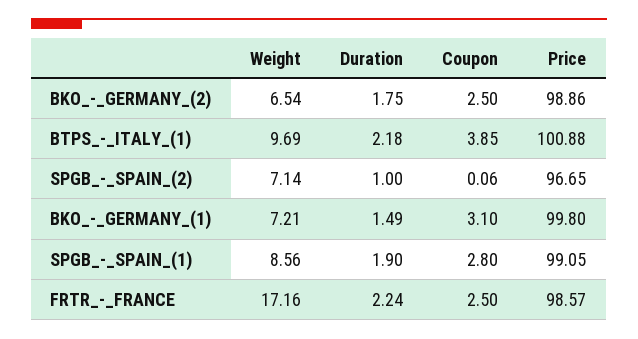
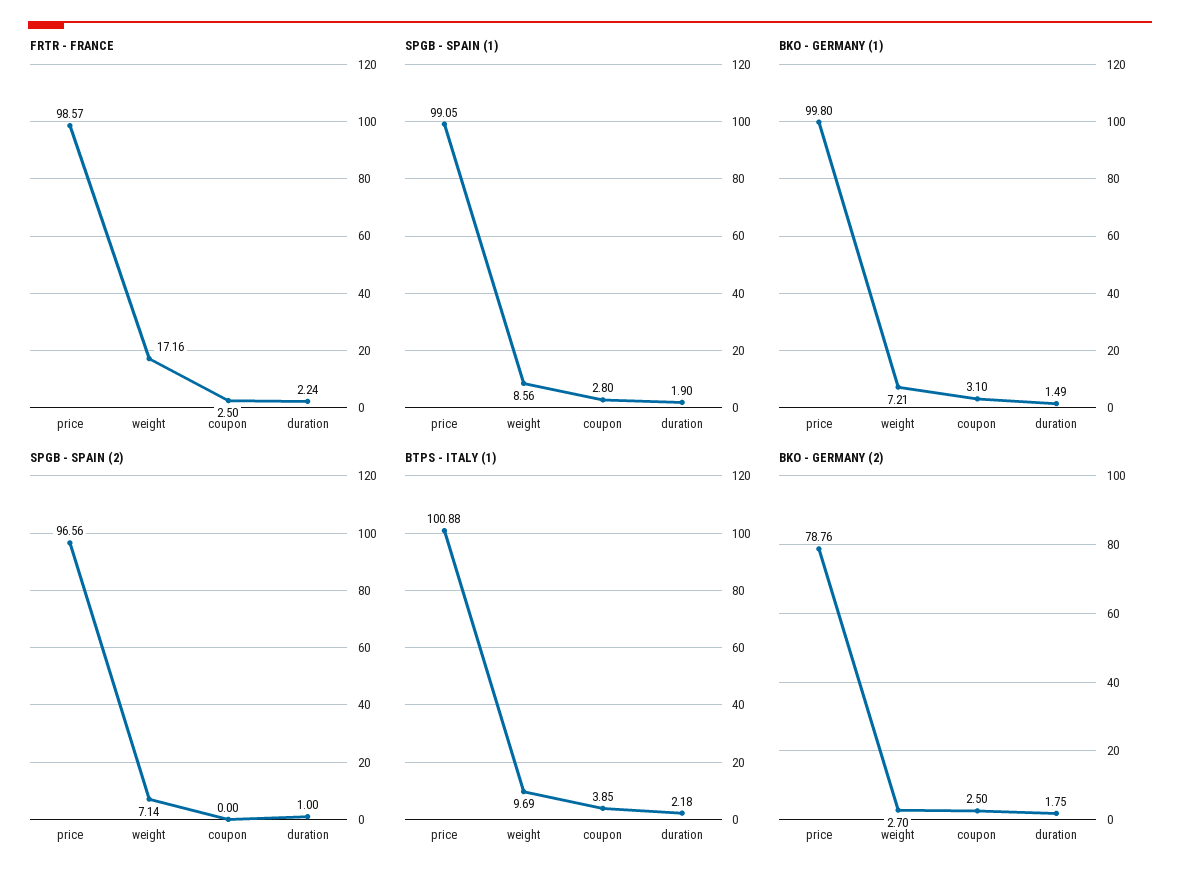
  {
    "BKO_-_GERMANY_(2)": {
-     "Weight": 6.54,
+     "Weight": 2.7,
      "Duration": 1.75,
      "Coupon": 2.5,
-     "Price": 98.86
+     "Price": 78.76
    },
    "BTPS_-_ITALY_(1)": {
      "Weight": 9.69,
      "Duration": 2.18,
      "Coupon": 3.85,
      "Price": 100.88
    },
    "SPGB_-_SPAIN_(2)": {
      "Weight": 7.14,
      "Duration": 1,
-     "Coupon": 0.06,
+     "Coupon": 0,
-     "Price": 96.65
+     "Price": 96.56
    },
    "BKO_-_GERMANY_(1)": {
      "Weight": 7.21,
      "Duration": 1.49,
      "Coupon": 3.1,
      "Price": 99.8
    },
    "SPGB_-_SPAIN_(1)": {
      "Weight": 8.56,
      "Duration": 1.9,
      "Coupon": 2.8,
      "Price": 99.05
    },
    "FRTR_-_FRANCE": {
      "Weight": 17.16,
      "Duration": 2.24,
      "Coupon": 2.5,
      "Price": 98.57
    }
  }

